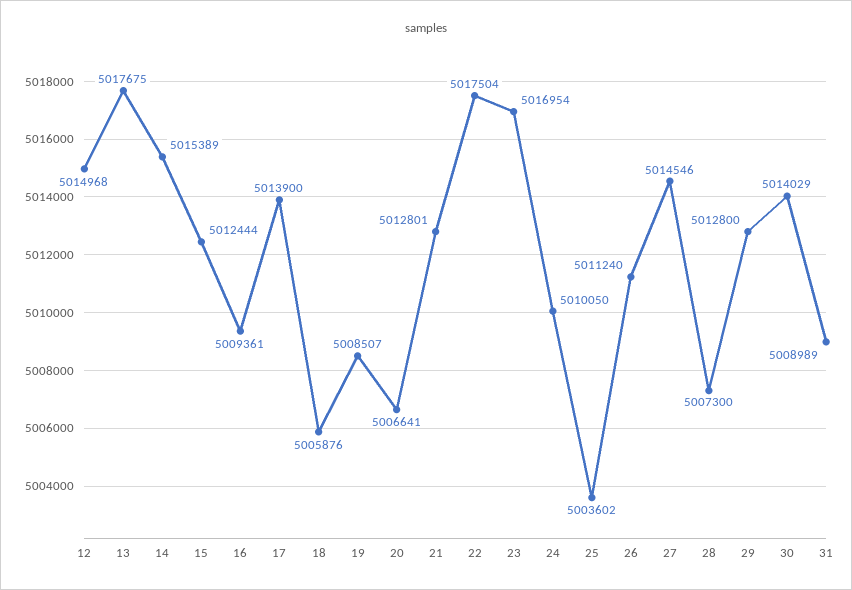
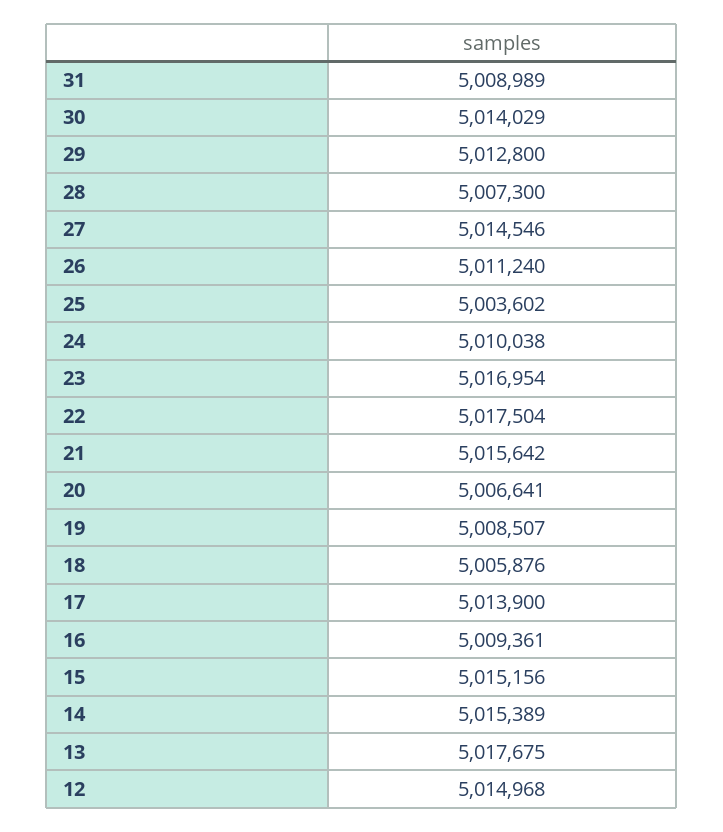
  {
    "12": 5014968,
    "13": 5017675,
    "14": 5015389,
-   "15": 5012444,
+   "15": 5015156,
    "16": 5009361,
    "17": 5013900,
    "18": 5005876,
    "19": 5008507,
    "20": 5006641,
-   "21": 5012801,
+   "21": 5015642,
    "22": 5017504,
    "23": 5016954,
-   "24": 5010050,
+   "24": 5010038,
    "25": 5003602,
    "26": 5011240,
    "27": 5014546,
    "28": 5007300,
    "29": 5012800,
    "30": 5014029,
    "31": 5008989
  }

